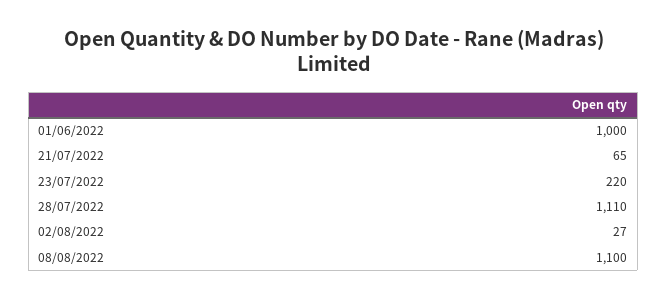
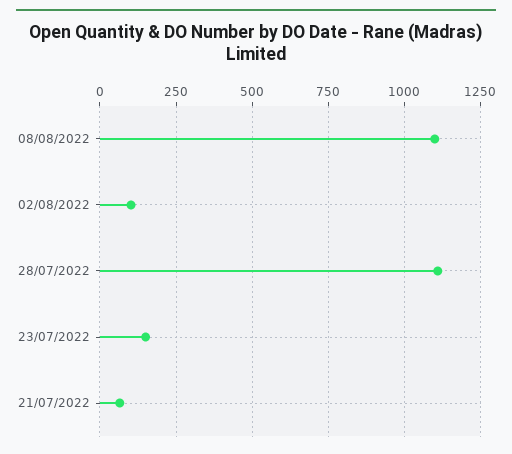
  {
-   "01/06/2022": 1000,
    "21/07/2022": 65,
-   "23/07/2022": 220,
+   "23/07/2022": 150,
    "28/07/2022": 1110,
-   "02/08/2022": 27,
+   "02/08/2022": 100,
    "08/08/2022": 1100
  }

